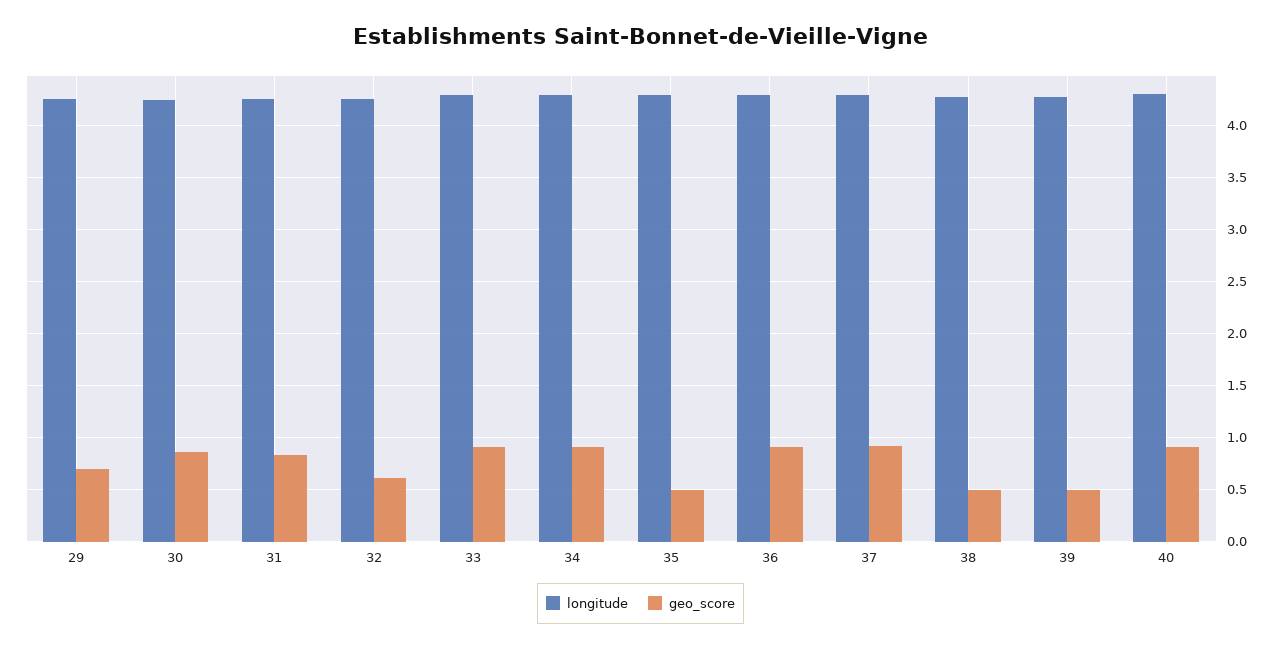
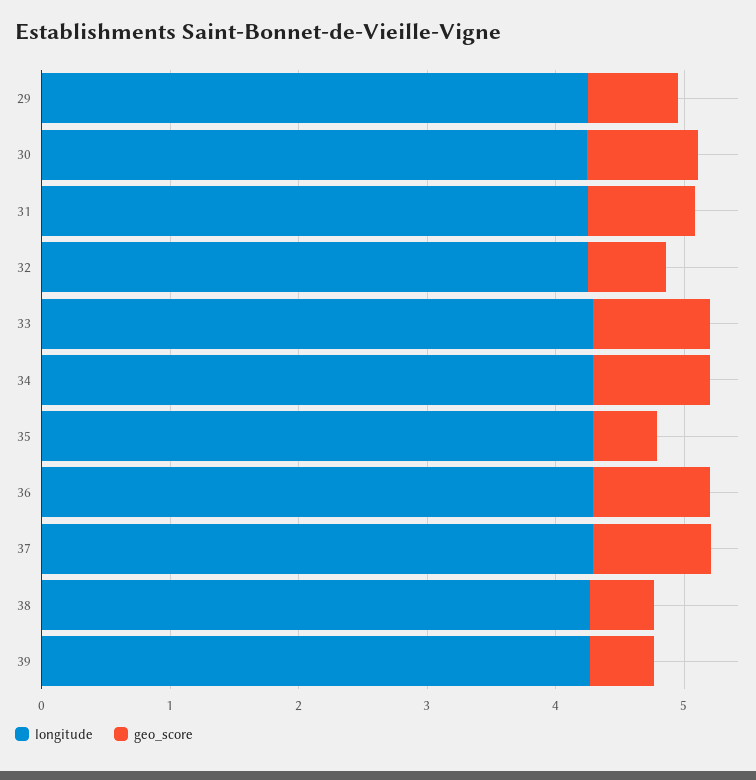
  {
    "longitude": {
      "29": 4.3,
      "30": 4.2,
      "31": 4.3,
      "32": 4.3,
      "33": 4.3,
      "34": 4.3,
      "35": 4.3,
      "36": 4.3,
      "37": 4.3,
      "38": 4.3,
-     "39": 4.3,
+     "39": 4.3
-     "40": 4.3
    },
    "geo_score": {
      "29": 0.7,
      "30": 0.9,
      "31": 0.8,
      "32": 0.6,
      "33": 0.9,
      "34": 0.9,
      "35": 0.5,
      "36": 0.9,
      "37": 0.9,
      "38": 0.5,
-     "39": 0.5,
+     "39": 0.5
-     "40": 0.9
    }
  }

